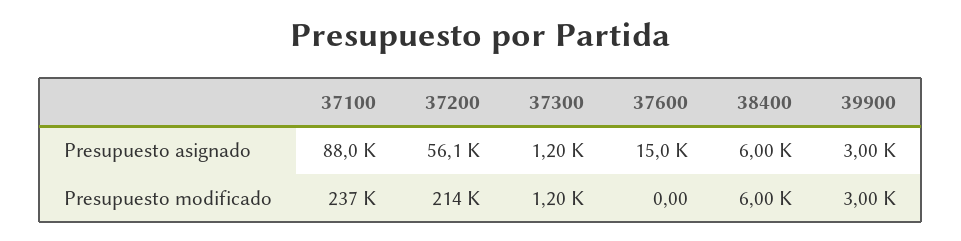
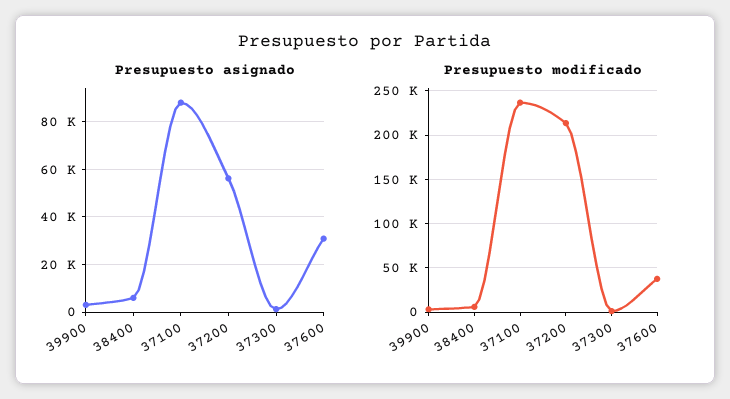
  {
    "Presupuesto asignado": {
      "37100": 88000,
      "37200": 56100,
      "37300": 1200,
-     "37600": 15000,
+     "37600": 30000,
      "38400": 6000,
      "39900": 3000
    },
    "Presupuesto modificado": {
      "37100": 237000,
      "37200": 214000,
      "37300": 1200,
-     "37600": 0,
+     "37600": 40000,
      "38400": 6000,
      "39900": 3000
    }
  }

